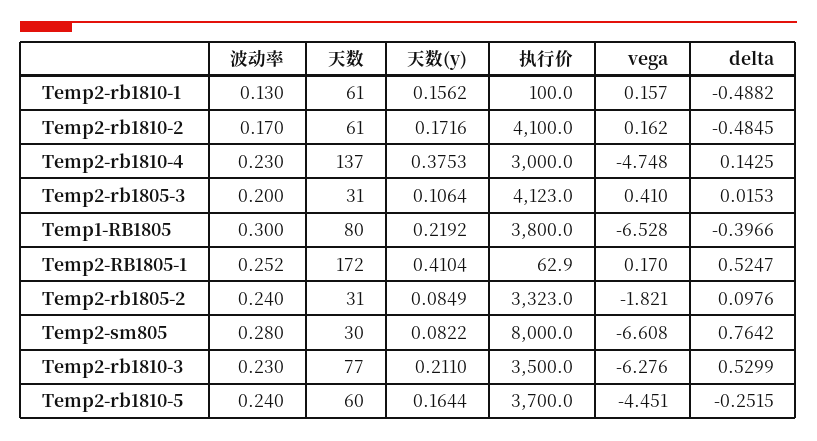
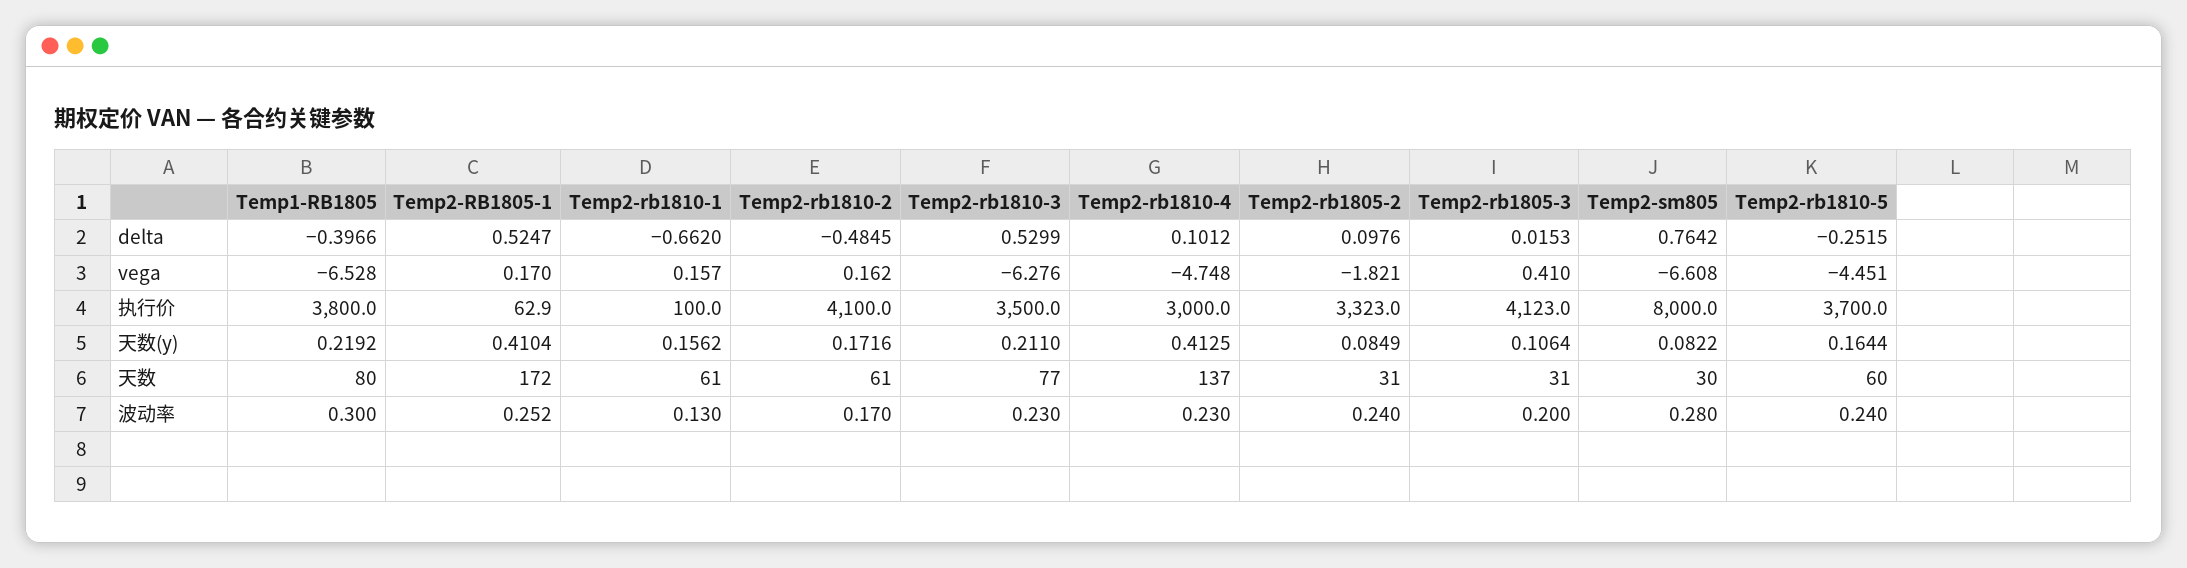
  {
    "波动率": {
      "Temp2-rb1810-1": 0.13,
      "Temp2-rb1810-2": 0.17,
      "Temp2-rb1810-4": 0.23,
      "Temp2-rb1805-3": 0.2,
      "Temp1-RB1805": 0.3,
      "Temp2-RB1805-1": 0.252,
      "Temp2-rb1805-2": 0.24,
      "Temp2-sm805": 0.28,
      "Temp2-rb1810-3": 0.23,
      "Temp2-rb1810-5": 0.24
    },
    "天数": {
      "Temp2-rb1810-1": 61,
      "Temp2-rb1810-2": 61,
      "Temp2-rb1810-4": 137,
      "Temp2-rb1805-3": 31,
      "Temp1-RB1805": 80,
      "Temp2-RB1805-1": 172,
      "Temp2-rb1805-2": 31,
      "Temp2-sm805": 30,
      "Temp2-rb1810-3": 77,
      "Temp2-rb1810-5": 60
    },
    "天数(y)": {
      "Temp2-rb1810-1": 0.1562,
      "Temp2-rb1810-2": 0.1716,
-     "Temp2-rb1810-4": 0.3753,
+     "Temp2-rb1810-4": 0.4125,
      "Temp2-rb1805-3": 0.1064,
      "Temp1-RB1805": 0.2192,
      "Temp2-RB1805-1": 0.4104,
      "Temp2-rb1805-2": 0.0849,
      "Temp2-sm805": 0.0822,
      "Temp2-rb1810-3": 0.211,
      "Temp2-rb1810-5": 0.1644
    },
    "执行价": {
      "Temp2-rb1810-1": 100,
      "Temp2-rb1810-2": 4100,
      "Temp2-rb1810-4": 3000,
      "Temp2-rb1805-3": 4123,
      "Temp1-RB1805": 3800,
      "Temp2-RB1805-1": 62.9,
      "Temp2-rb1805-2": 3323,
      "Temp2-sm805": 8000,
      "Temp2-rb1810-3": 3500,
      "Temp2-rb1810-5": 3700
    },
    "vega": {
      "Temp2-rb1810-1": 0.157,
      "Temp2-rb1810-2": 0.162,
      "Temp2-rb1810-4": -4.748,
      "Temp2-rb1805-3": 0.41,
      "Temp1-RB1805": -6.528,
      "Temp2-RB1805-1": 0.17,
      "Temp2-rb1805-2": -1.821,
      "Temp2-sm805": -6.608,
      "Temp2-rb1810-3": -6.276,
      "Temp2-rb1810-5": -4.451
    },
    "delta": {
-     "Temp2-rb1810-1": -0.4882,
+     "Temp2-rb1810-1": -0.662,
      "Temp2-rb1810-2": -0.4845,
-     "Temp2-rb1810-4": 0.1425,
+     "Temp2-rb1810-4": 0.1012,
      "Temp2-rb1805-3": 0.0153,
      "Temp1-RB1805": -0.3966,
      "Temp2-RB1805-1": 0.5247,
      "Temp2-rb1805-2": 0.0976,
      "Temp2-sm805": 0.7642,
      "Temp2-rb1810-3": 0.5299,
      "Temp2-rb1810-5": -0.2515
    }
  }

